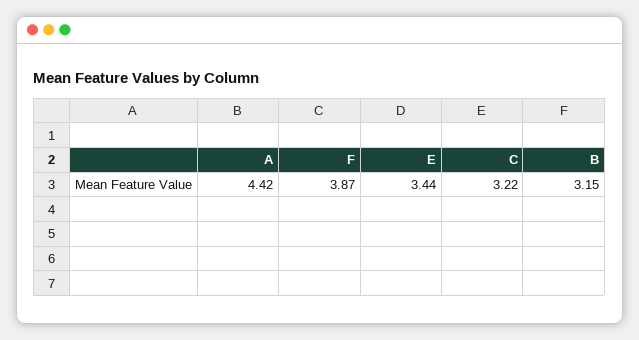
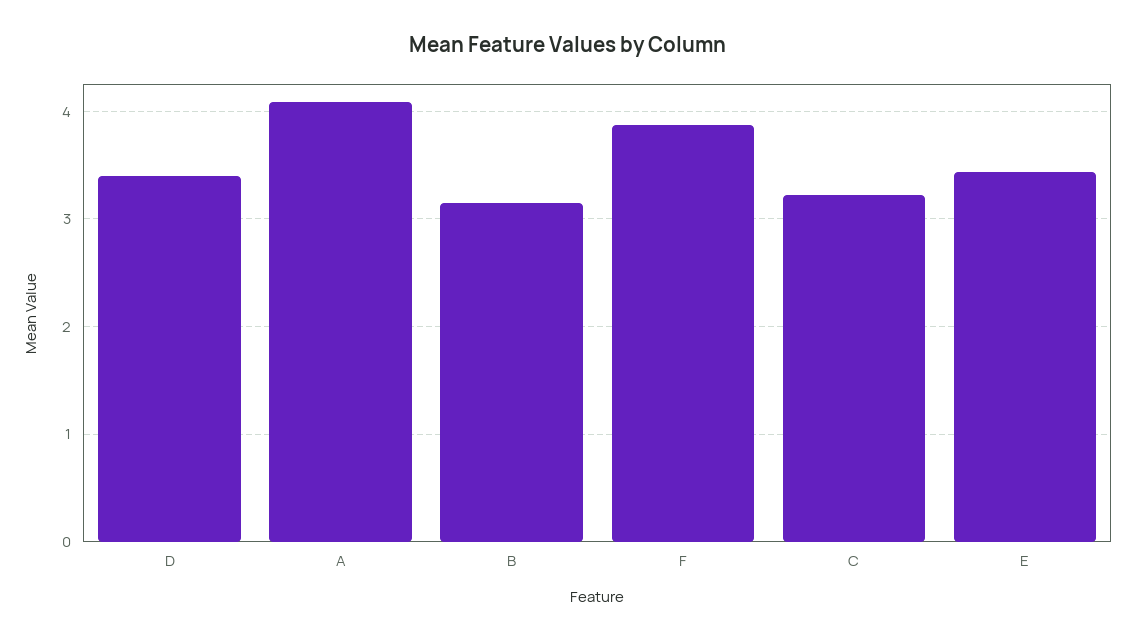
  {
-   "A": 4.42,
+   "A": 4.1,
    "F": 3.87,
    "E": 3.44,
    "C": 3.22,
-   "B": 3.15
+   "B": 3.15,
+   "D": 3.4
  }

